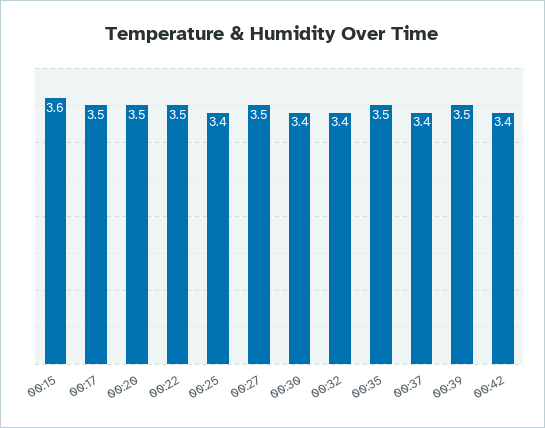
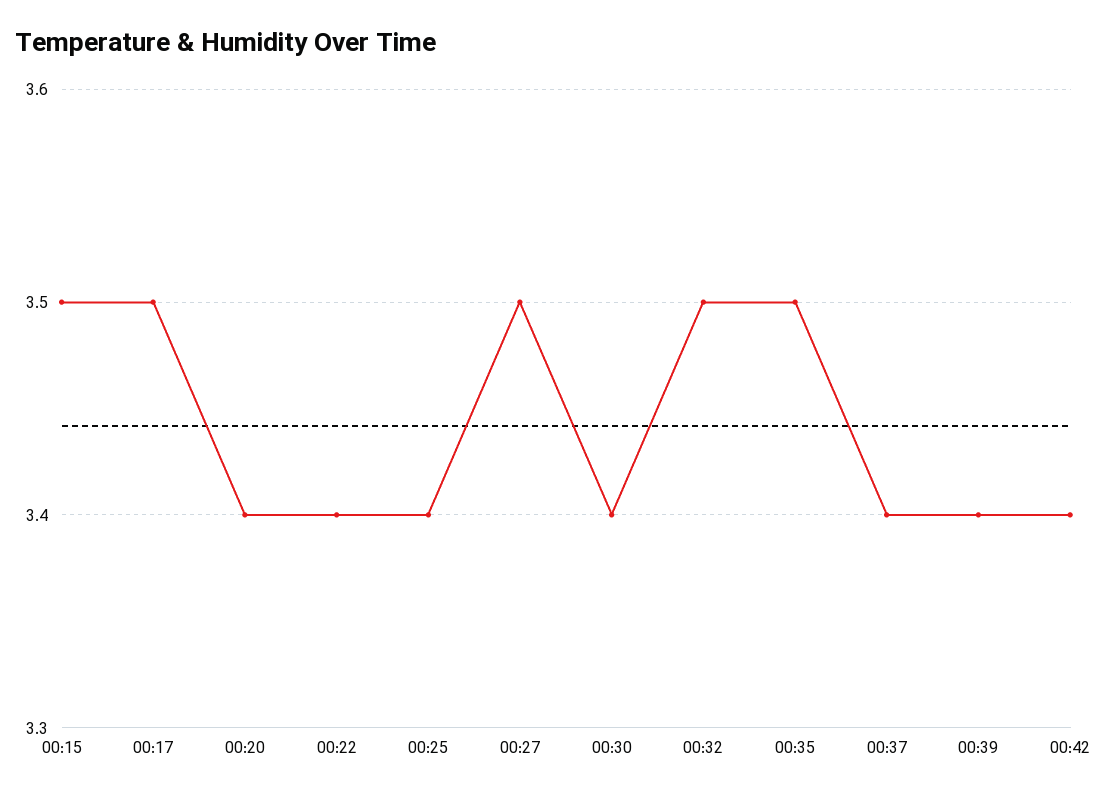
  {
-   "00:15": 3.6,
+   "00:15": 3.5,
    "00:17": 3.5,
-   "00:20": 3.5,
+   "00:20": 3.4,
-   "00:22": 3.5,
+   "00:22": 3.4,
    "00:25": 3.4,
    "00:27": 3.5,
    "00:30": 3.4,
-   "00:32": 3.4,
+   "00:32": 3.5,
    "00:35": 3.5,
    "00:37": 3.4,
-   "00:39": 3.5,
+   "00:39": 3.4,
    "00:42": 3.4
  }

